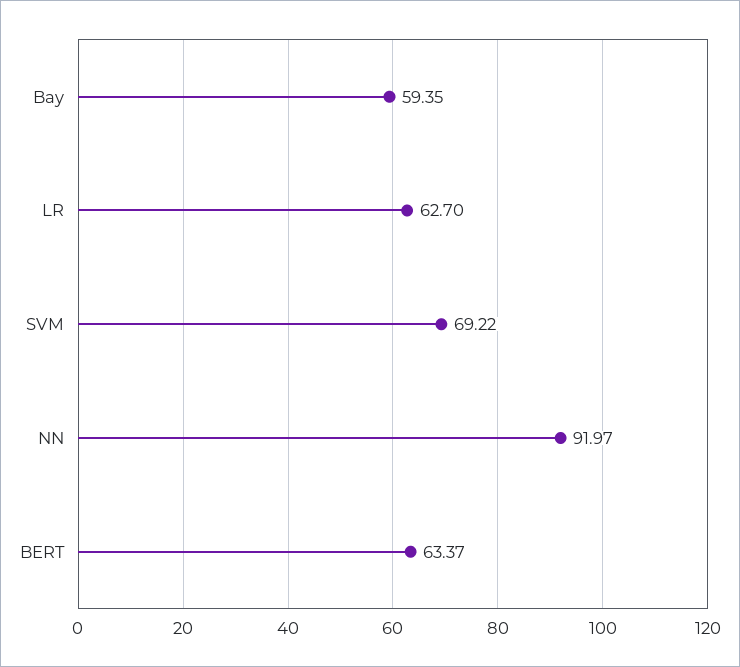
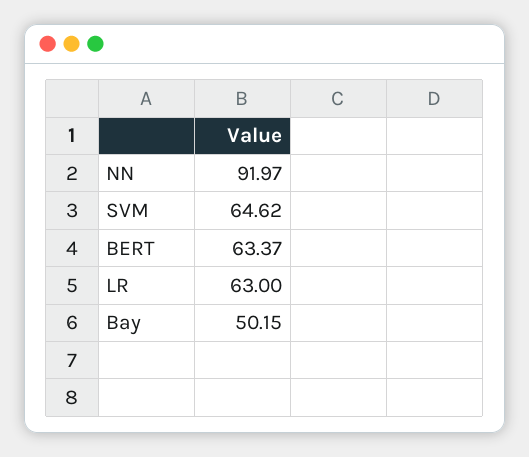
  {
-   "Bay": 59.35,
+   "Bay": 50.15,
-   "LR": 62.7,
+   "LR": 63,
-   "SVM": 69.22,
+   "SVM": 64.62,
    "NN": 91.97,
    "BERT": 63.37
  }

